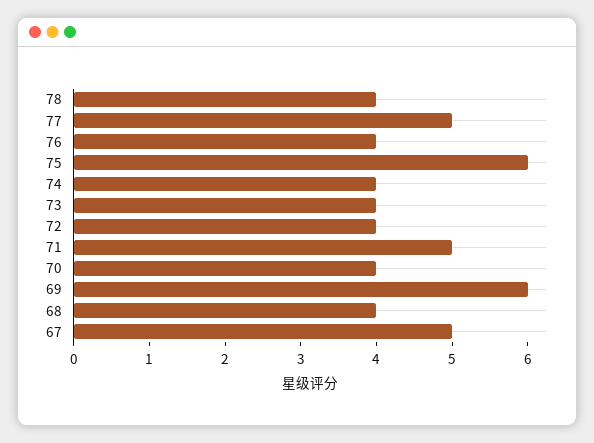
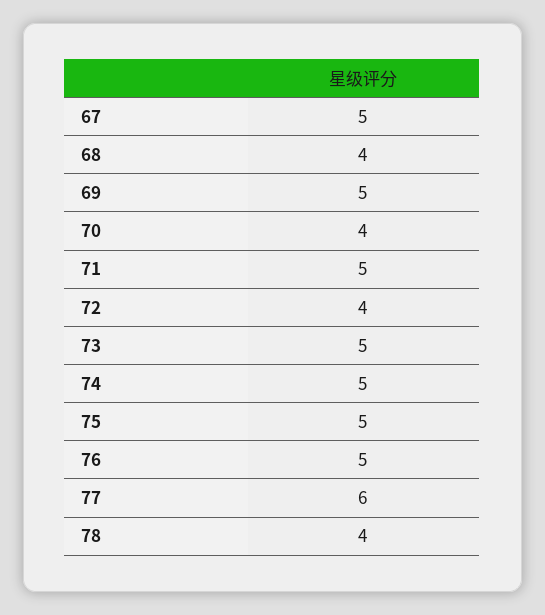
  {
    "78": 4,
-   "77": 5,
+   "77": 6,
-   "76": 4,
+   "76": 5,
-   "75": 6,
+   "75": 5,
-   "74": 4,
+   "74": 5,
-   "73": 4,
+   "73": 5,
    "72": 4,
    "71": 5,
    "70": 4,
-   "69": 6,
+   "69": 5,
    "68": 4,
    "67": 5
  }

